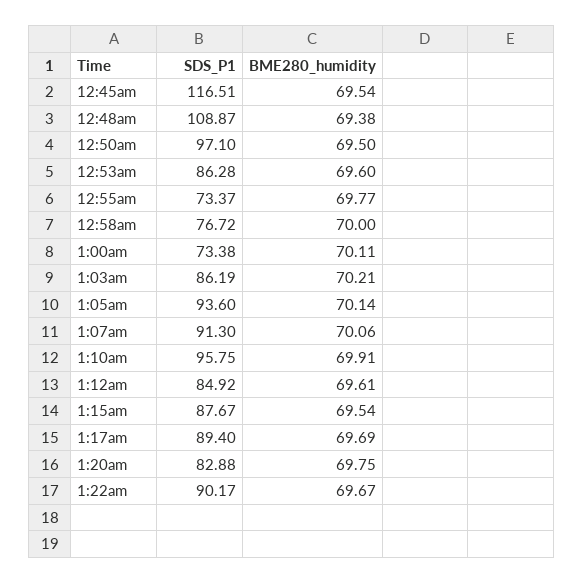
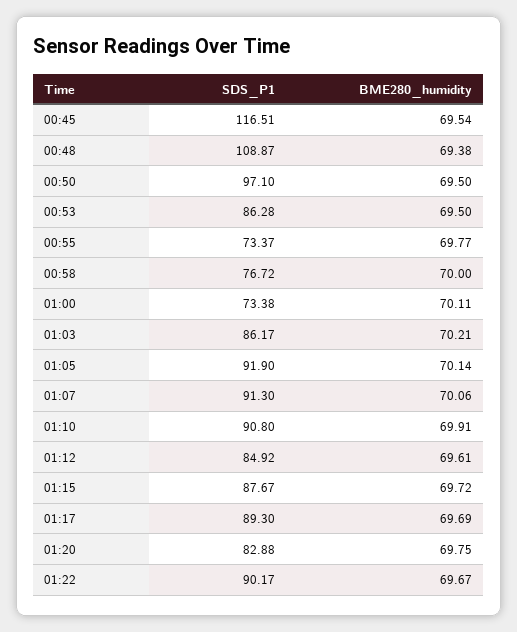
  {
    "SDS_P1": {
      "12:45am": 116.51,
      "12:48am": 108.87,
      "12:50am": 97.1,
      "12:53am": 86.28,
      "12:55am": 73.37,
      "12:58am": 76.72,
      "1:00am": 73.38,
-     "1:03am": 86.19,
+     "1:03am": 86.17,
-     "1:05am": 93.6,
+     "1:05am": 91.9,
      "1:07am": 91.3,
-     "1:10am": 95.75,
+     "1:10am": 90.8,
      "1:12am": 84.92,
      "1:15am": 87.67,
-     "1:17am": 89.4,
+     "1:17am": 89.3,
      "1:20am": 82.88,
      "1:22am": 90.17
    },
    "BME280_humidity": {
      "12:45am": 69.54,
      "12:48am": 69.38,
      "12:50am": 69.5,
-     "12:53am": 69.6,
+     "12:53am": 69.5,
      "12:55am": 69.77,
      "12:58am": 70,
      "1:00am": 70.11,
      "1:03am": 70.21,
      "1:05am": 70.14,
      "1:07am": 70.06,
      "1:10am": 69.91,
      "1:12am": 69.61,
-     "1:15am": 69.54,
+     "1:15am": 69.72,
      "1:17am": 69.69,
      "1:20am": 69.75,
      "1:22am": 69.67
    }
  }

